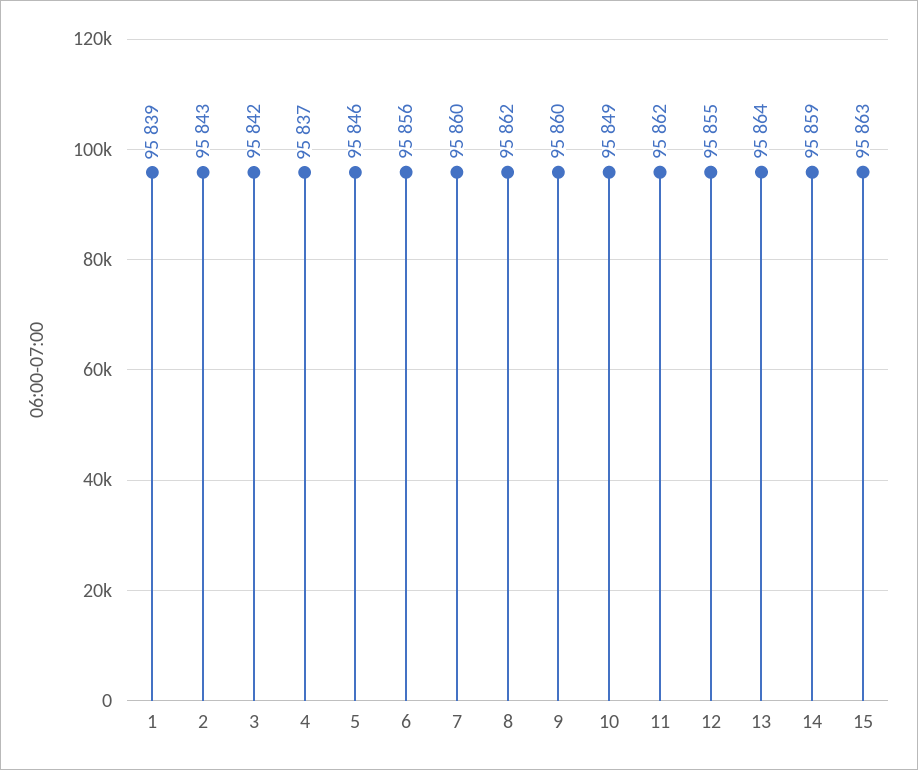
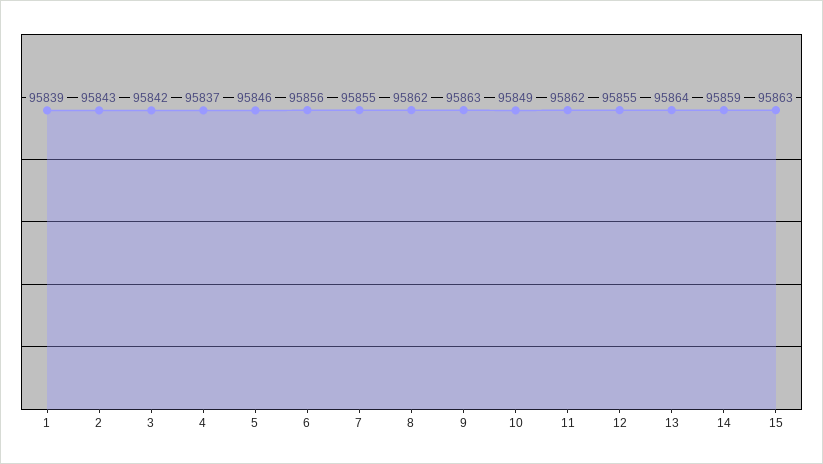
  {
    "1": 95839,
    "2": 95843,
    "3": 95842,
    "4": 95837,
    "5": 95846,
    "6": 95856,
-   "7": 95860,
+   "7": 95855,
    "8": 95862,
-   "9": 95860,
+   "9": 95863,
    "10": 95849,
    "11": 95862,
    "12": 95855,
    "13": 95864,
    "14": 95859,
    "15": 95863
  }

